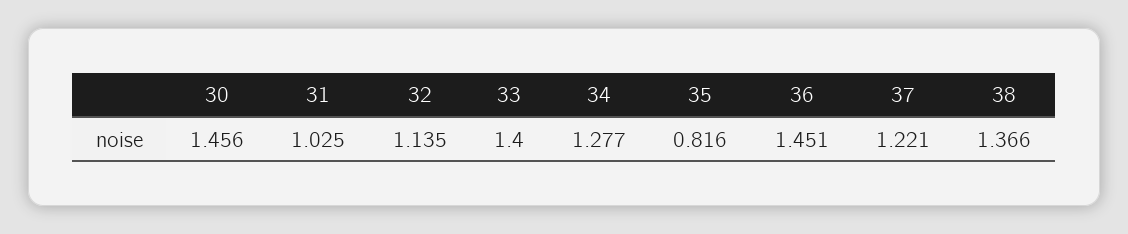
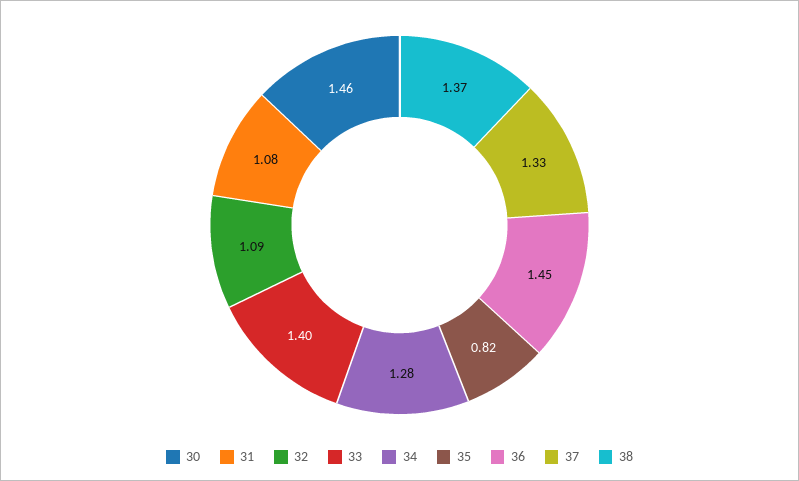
  {
    "30": 1.456,
-   "31": 1.025,
+   "31": 1.08,
-   "32": 1.135,
+   "32": 1.09,
    "33": 1.4,
    "34": 1.277,
    "35": 0.816,
    "36": 1.451,
-   "37": 1.221,
+   "37": 1.33,
    "38": 1.366
  }

